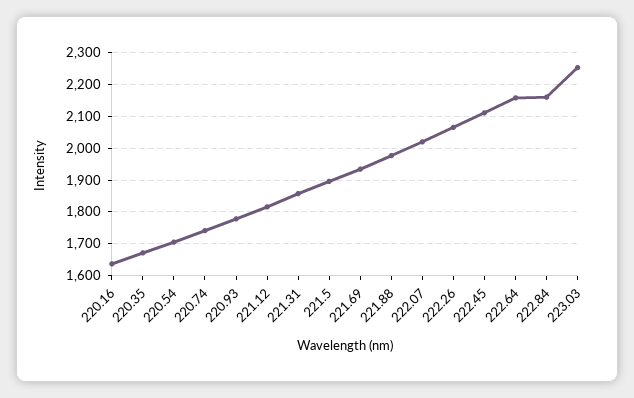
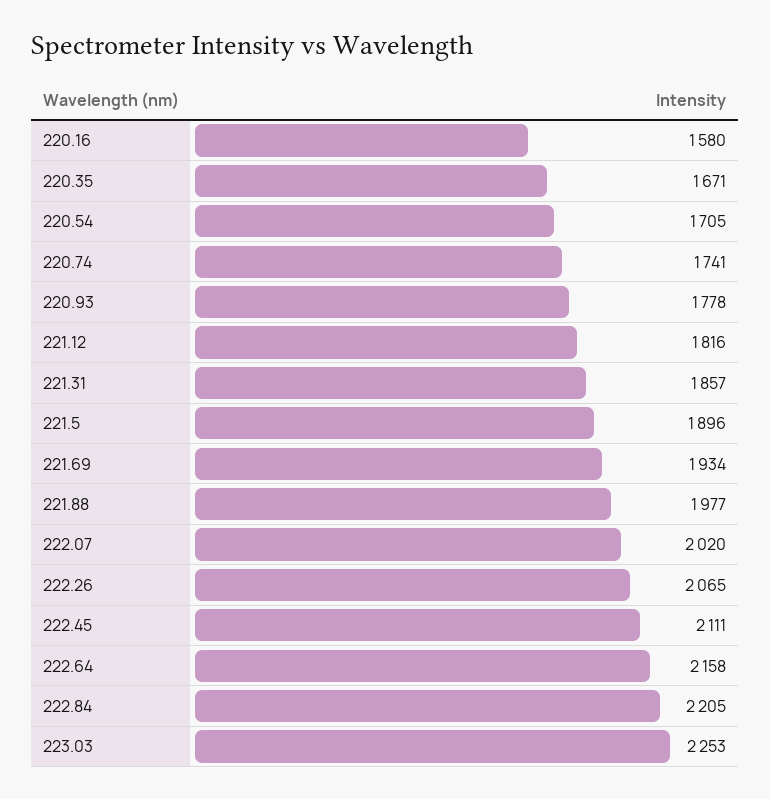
  {
-   "220.16": 1640,
+   "220.16": 1580,
    "220.35": 1671,
    "220.54": 1705,
    "220.74": 1741,
    "220.93": 1778,
    "221.12": 1816,
    "221.31": 1857,
    "221.5": 1896,
    "221.69": 1934,
    "221.88": 1977,
    "222.07": 2020,
    "222.26": 2065,
    "222.45": 2111,
    "222.64": 2158,
-   "222.84": 2160,
+   "222.84": 2205,
    "223.03": 2253
  }

